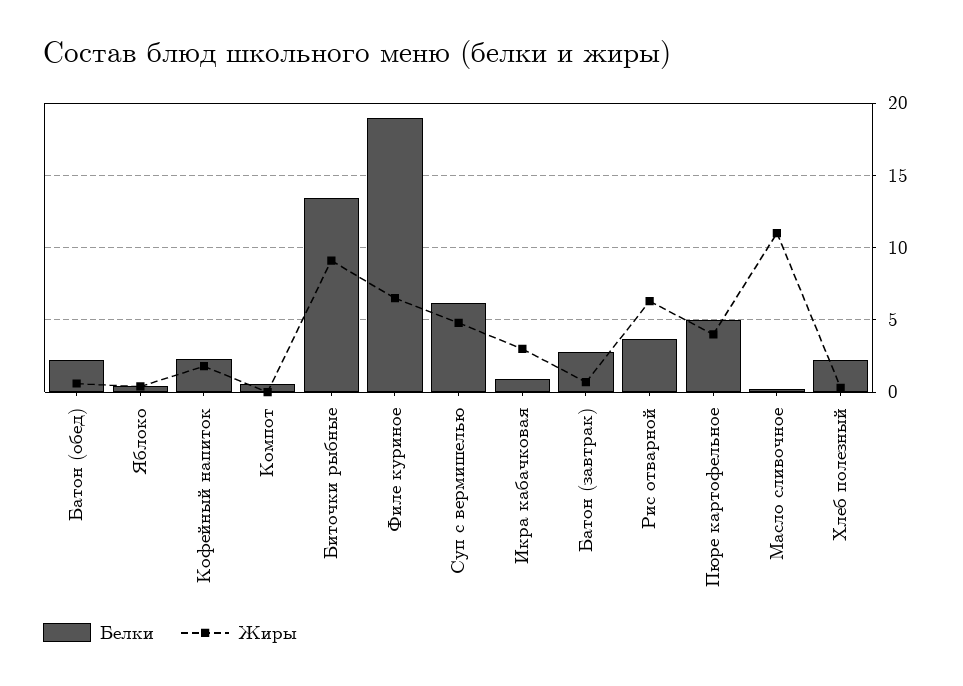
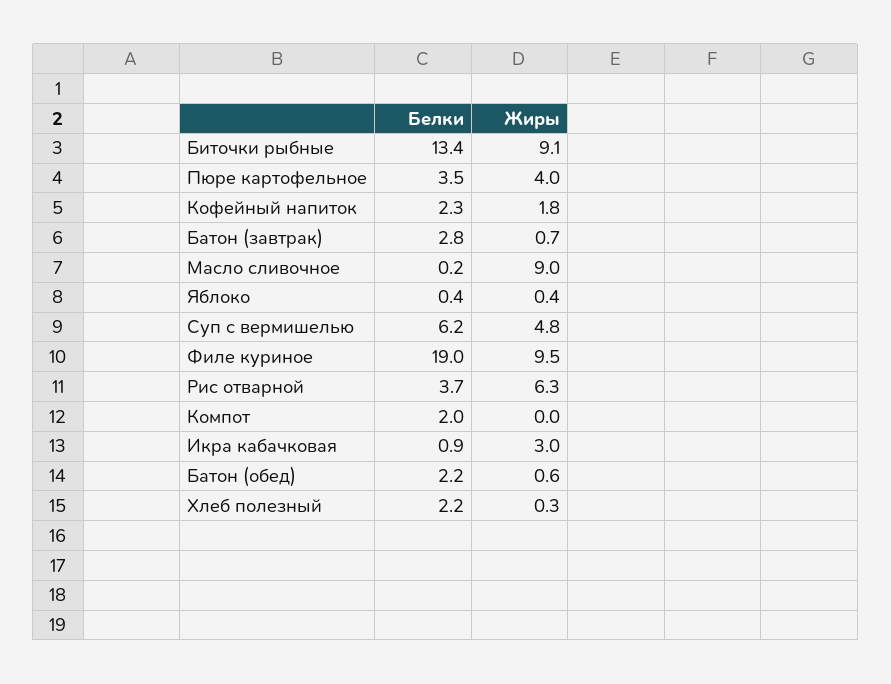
  {
    "Белки": {
      "Батон (обед)": 2.2,
      "Яблоко": 0.4,
      "Кофейный напиток": 2.3,
-     "Компот": 0.5,
+     "Компот": 2,
      "Биточки рыбные": 13.4,
      "Филе куриное": 19,
      "Суп с вермишелью": 6.2,
      "Икра кабачковая": 0.9,
      "Батон (завтрак)": 2.8,
      "Рис отварной": 3.7,
-     "Пюре картофельное": 5,
+     "Пюре картофельное": 3.5,
      "Масло сливочное": 0.2,
      "Хлеб полезный": 2.2
    },
    "Жиры": {
      "Батон (обед)": 0.6,
      "Яблоко": 0.4,
      "Кофейный напиток": 1.8,
      "Компот": 0,
      "Биточки рыбные": 9.1,
-     "Филе куриное": 6.5,
+     "Филе куриное": 9.5,
      "Суп с вермишелью": 4.8,
      "Икра кабачковая": 3,
      "Батон (завтрак)": 0.7,
      "Рис отварной": 6.3,
      "Пюре картофельное": 4,
-     "Масло сливочное": 11,
+     "Масло сливочное": 9,
      "Хлеб полезный": 0.3
    }
  }

